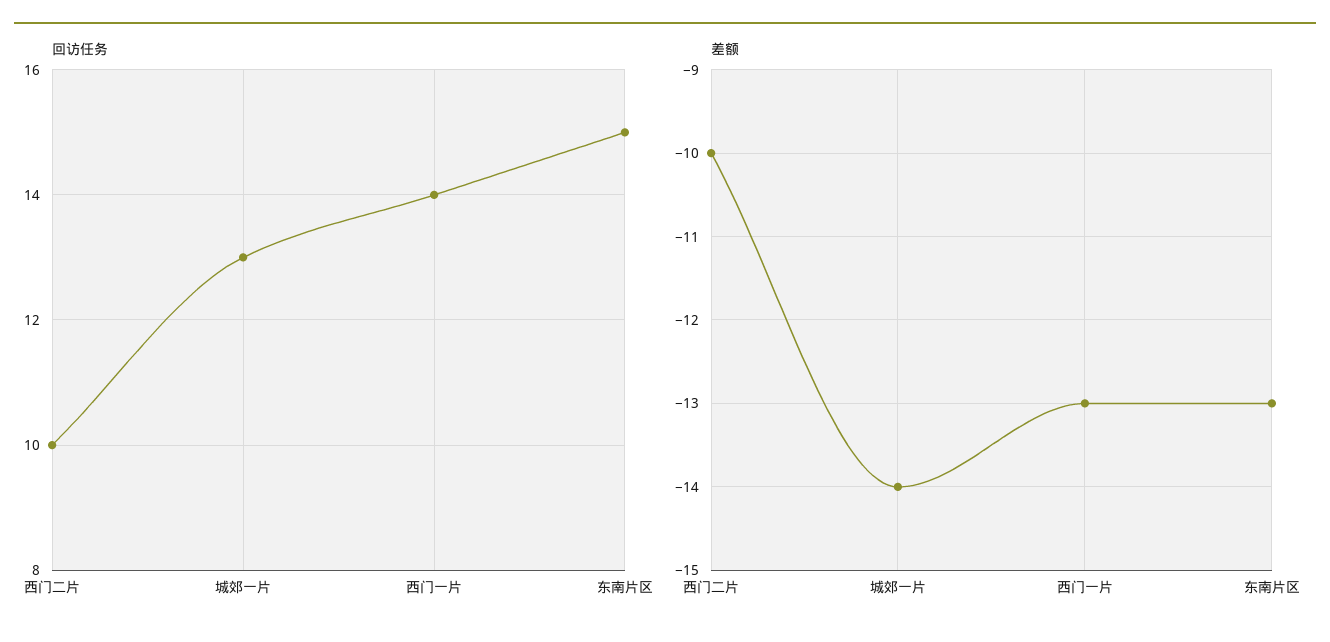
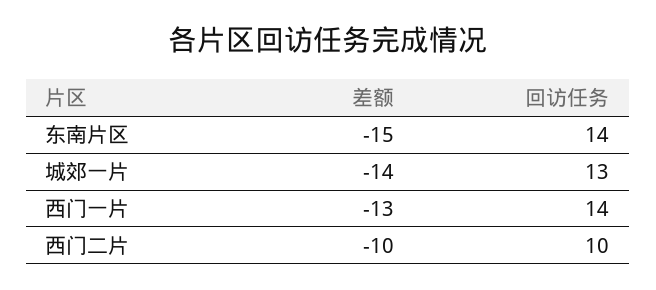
  {
    "回访任务": {
      "西门二片": 10,
      "城郊一片": 13,
      "西门一片": 14,
-     "东南片区": 15
+     "东南片区": 14
    },
    "差额": {
      "西门二片": -10,
      "城郊一片": -14,
      "西门一片": -13,
-     "东南片区": -13
+     "东南片区": -15
    }
  }

